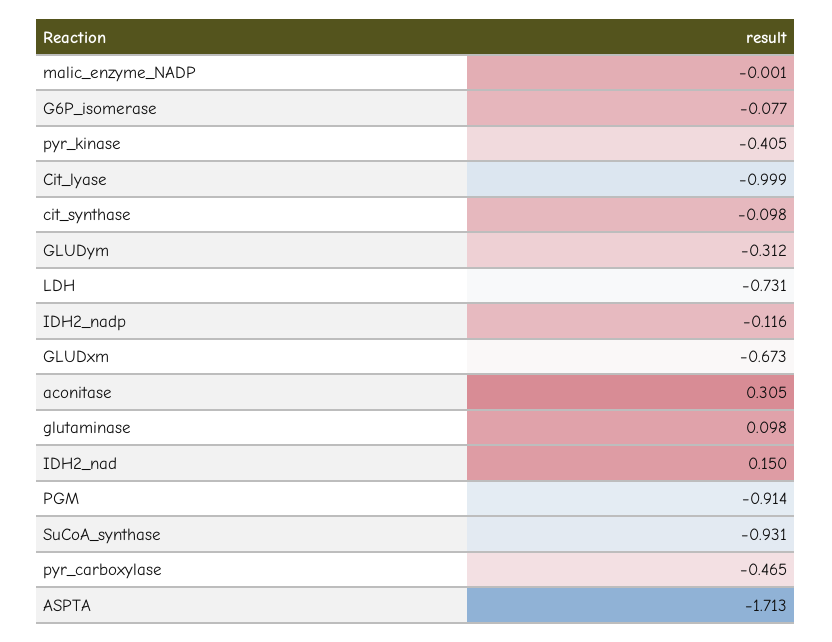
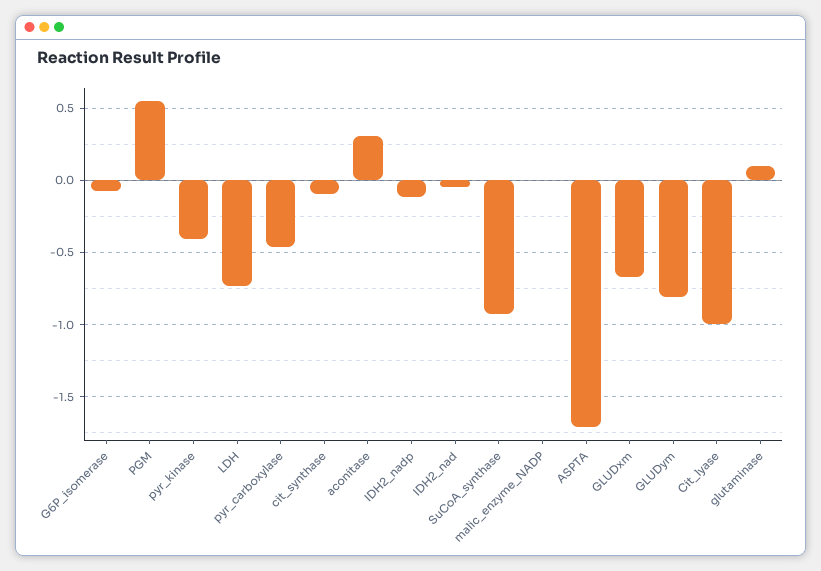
  {
    "malic_enzyme_NADP": -0.001,
    "G6P_isomerase": -0.077,
    "pyr_kinase": -0.405,
    "Cit_lyase": -0.999,
    "cit_synthase": -0.098,
-   "GLUDym": -0.312,
+   "GLUDym": -0.8,
    "LDH": -0.731,
    "IDH2_nadp": -0.116,
    "GLUDxm": -0.673,
    "aconitase": 0.305,
    "glutaminase": 0.098,
-   "IDH2_nad": 0.15,
+   "IDH2_nad": -0.05,
-   "PGM": -0.914,
+   "PGM": 0.55,
    "SuCoA_synthase": -0.931,
    "pyr_carboxylase": -0.465,
    "ASPTA": -1.713
  }

